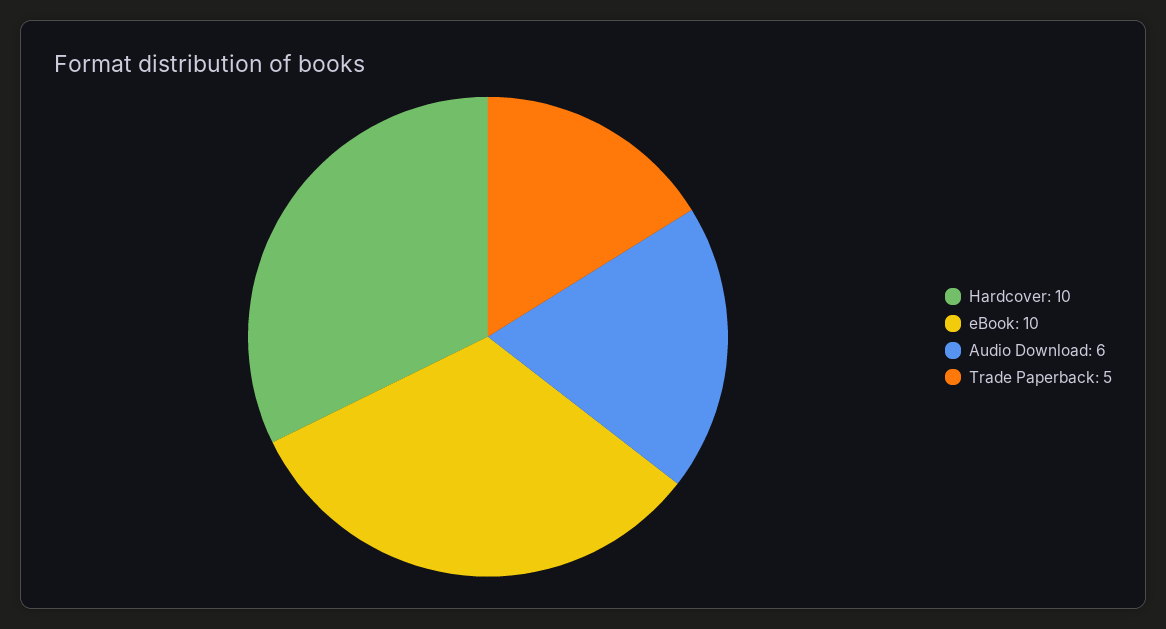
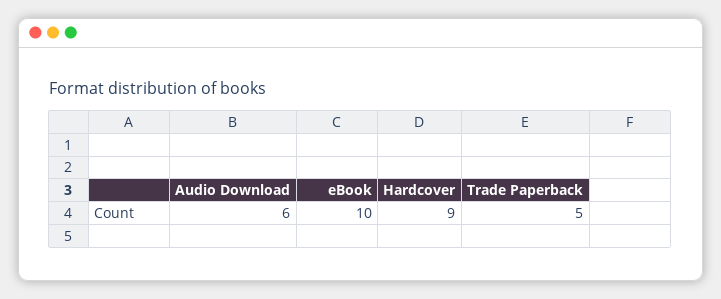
  {
-   "Hardcover": 10,
+   "Hardcover": 9,
    "eBook": 10,
    "Audio Download": 6,
    "Trade Paperback": 5
  }

